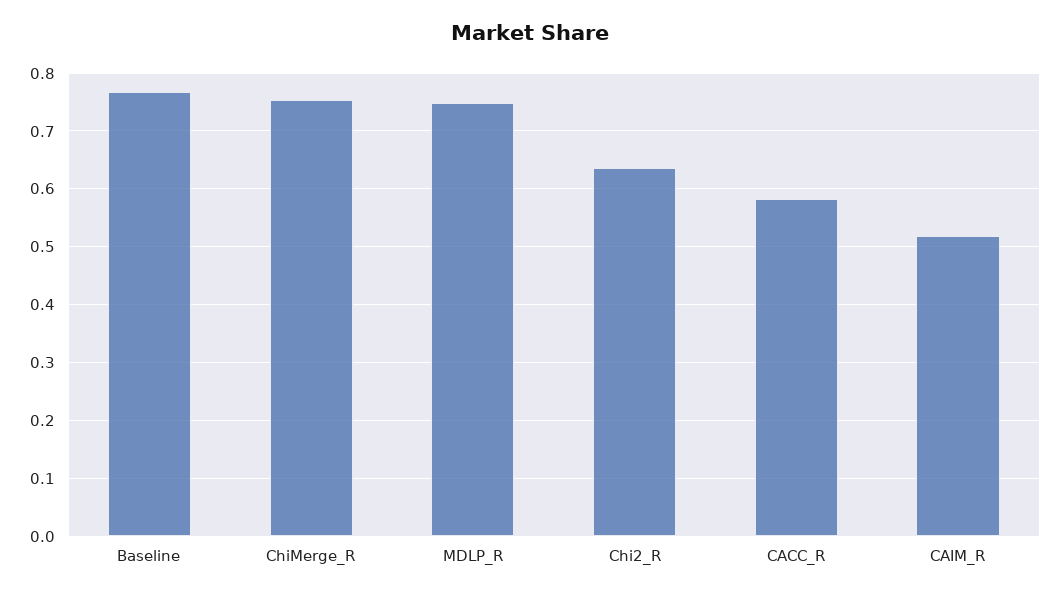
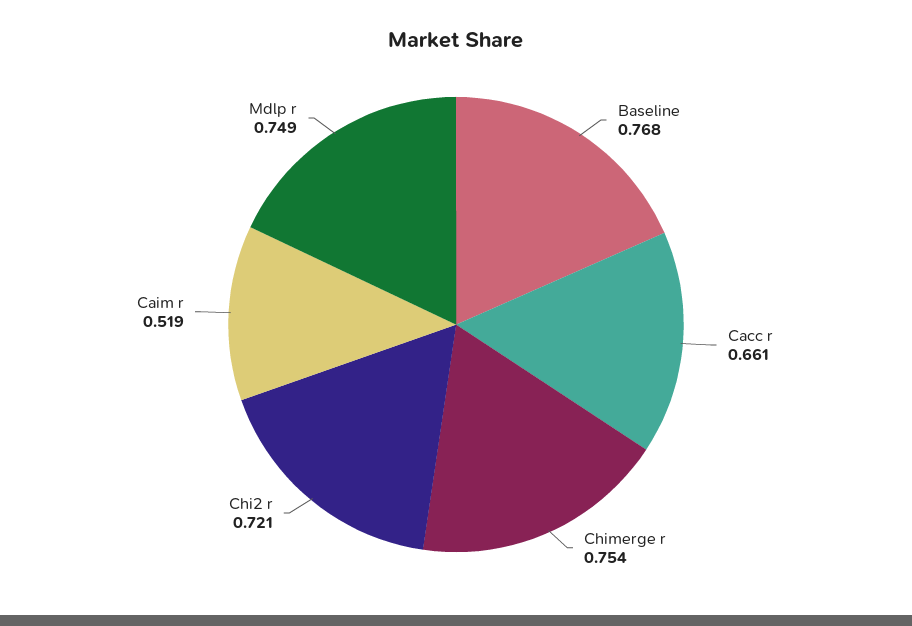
  {
    "Baseline": 0.768,
    "ChiMerge_R": 0.754,
    "MDLP_R": 0.749,
-   "Chi2_R": 0.64,
+   "Chi2_R": 0.721,
-   "CACC_R": 0.58,
+   "CACC_R": 0.661,
    "CAIM_R": 0.519
  }

